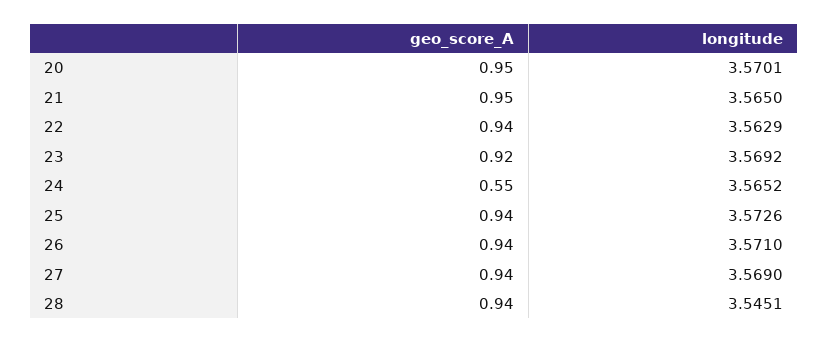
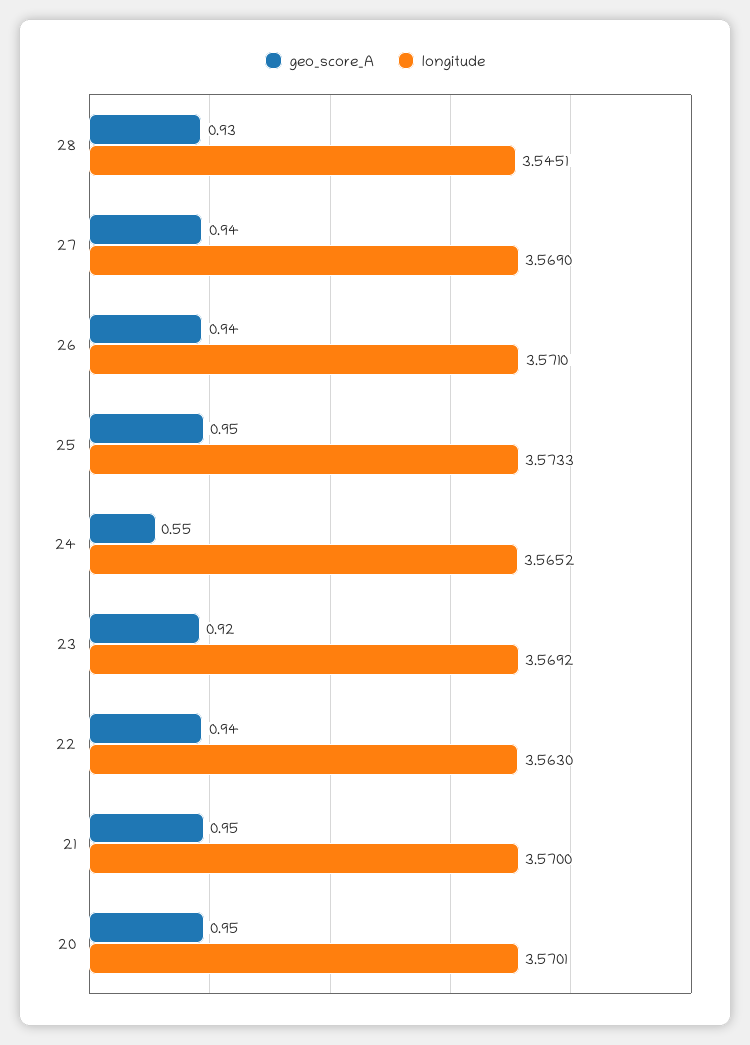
  {
    "geo_score_A": {
      "20": 0.95,
      "21": 0.95,
      "22": 0.94,
      "23": 0.92,
      "24": 0.55,
-     "25": 0.94,
+     "25": 0.95,
      "26": 0.94,
      "27": 0.94,
-     "28": 0.94
+     "28": 0.93
    },
    "longitude": {
      "20": 3.5701,
-     "21": 3.565,
+     "21": 3.57,
-     "22": 3.5629,
+     "22": 3.563,
      "23": 3.5692,
      "24": 3.5652,
-     "25": 3.5726,
+     "25": 3.5733,
      "26": 3.571,
      "27": 3.569,
      "28": 3.5451
    }
  }

